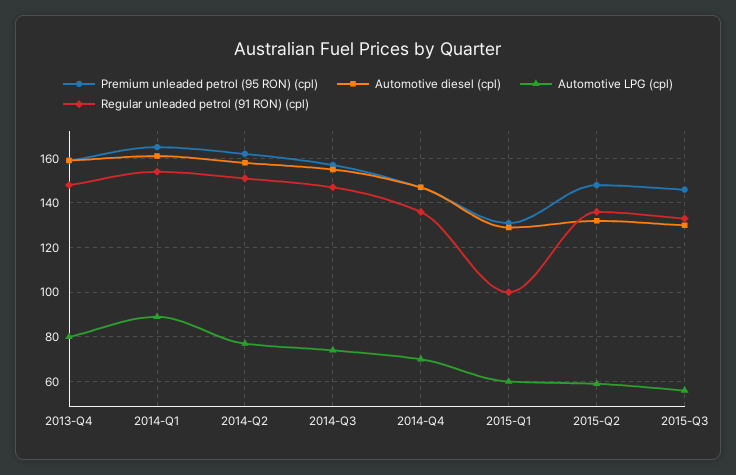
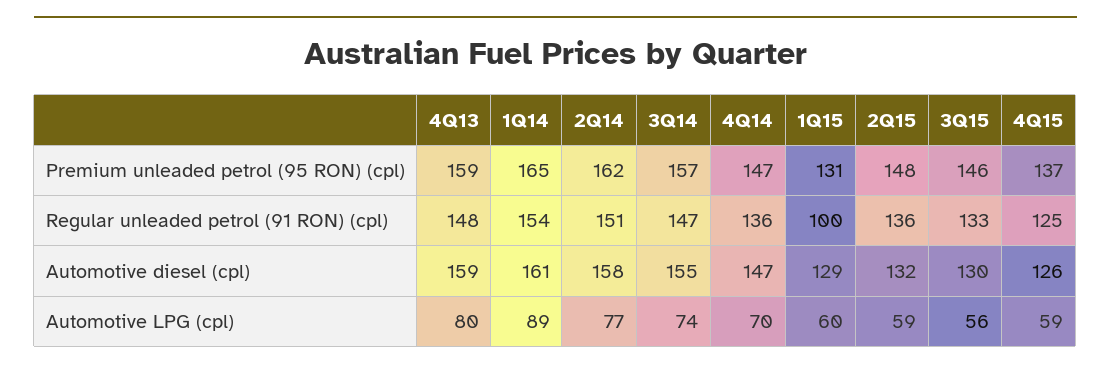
  {
    "Premium unleaded petrol (95 RON) (cpl)": {
      "2013-Q4": 159,
      "2014-Q1": 165,
      "2014-Q2": 162,
      "2014-Q3": 157,
      "2014-Q4": 147,
      "2015-Q1": 131,
      "2015-Q2": 148,
-     "2015-Q3": 146
+     "2015-Q3": 146,
+     "4Q15": 137
    },
    "Automotive diesel (cpl)": {
      "2013-Q4": 159,
      "2014-Q1": 161,
      "2014-Q2": 158,
      "2014-Q3": 155,
      "2014-Q4": 147,
      "2015-Q1": 129,
      "2015-Q2": 132,
-     "2015-Q3": 130
+     "2015-Q3": 130,
+     "4Q15": 126
    },
    "Automotive LPG (cpl)": {
      "2013-Q4": 80,
      "2014-Q1": 89,
      "2014-Q2": 77,
      "2014-Q3": 74,
      "2014-Q4": 70,
      "2015-Q1": 60,
      "2015-Q2": 59,
-     "2015-Q3": 56
+     "2015-Q3": 56,
+     "4Q15": 59
    },
    "Regular unleaded petrol (91 RON) (cpl)": {
      "2013-Q4": 148,
      "2014-Q1": 154,
      "2014-Q2": 151,
      "2014-Q3": 147,
      "2014-Q4": 136,
      "2015-Q1": 100,
      "2015-Q2": 136,
-     "2015-Q3": 133
+     "2015-Q3": 133,
+     "4Q15": 125
    }
  }

